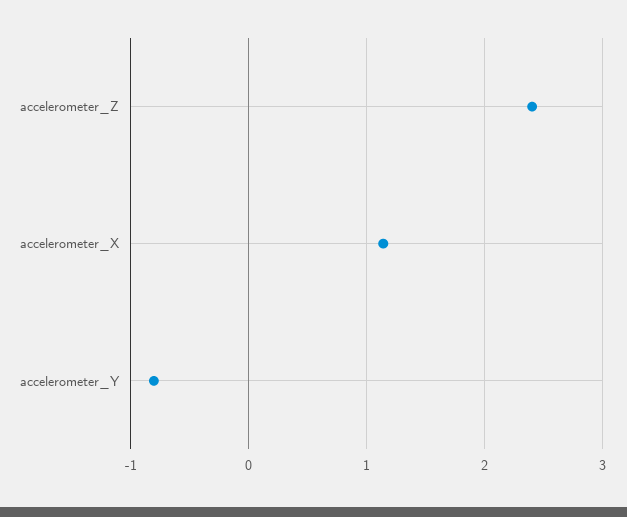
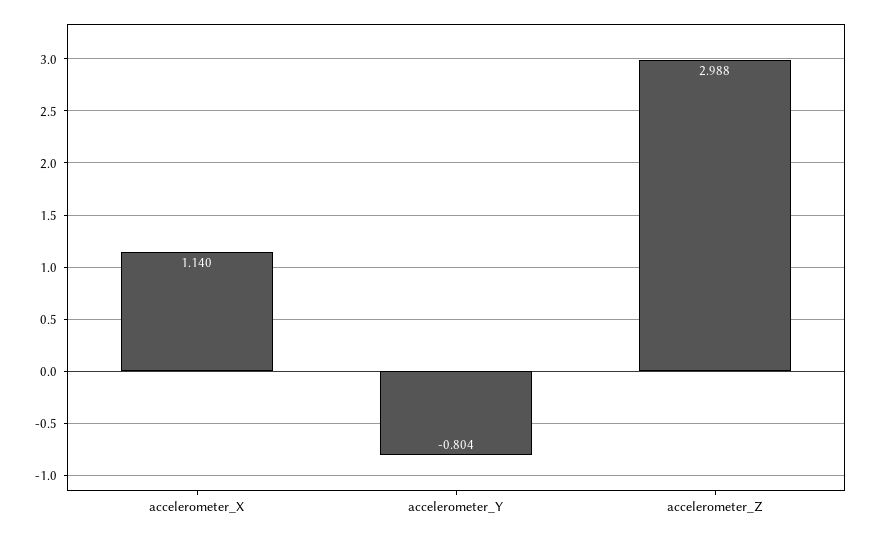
  {
-   "accelerometer_Z": 2.4,
+   "accelerometer_Z": 2.988,
    "accelerometer_X": 1.14,
    "accelerometer_Y": -0.804
  }

